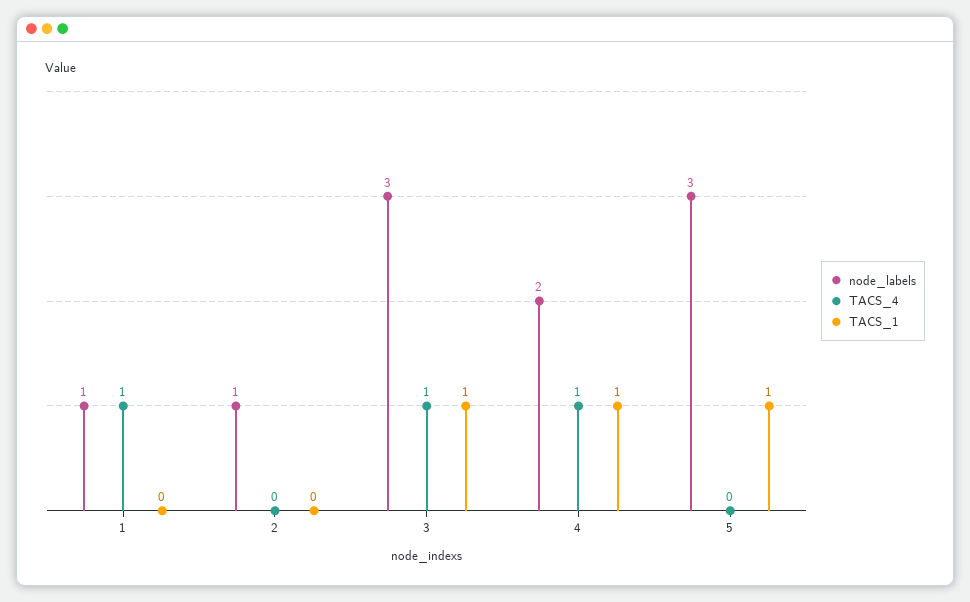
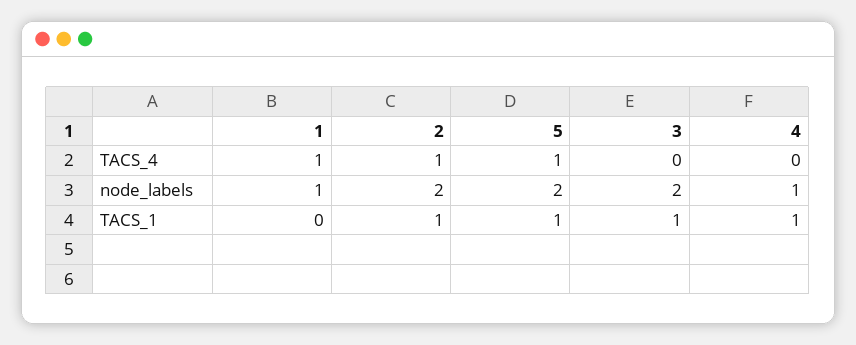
  {
    "node_labels": {
      "1": 1,
-     "2": 1,
+     "2": 2,
-     "3": 3,
+     "3": 2,
-     "4": 2,
+     "4": 1,
-     "5": 3
+     "5": 2
    },
    "TACS_4": {
      "1": 1,
-     "2": 0,
+     "2": 1,
-     "3": 1,
+     "3": 0,
-     "4": 1,
+     "4": 0,
-     "5": 0
+     "5": 1
    },
    "TACS_1": {
      "1": 0,
-     "2": 0,
+     "2": 1,
      "3": 1,
      "4": 1,
      "5": 1
    }
  }

